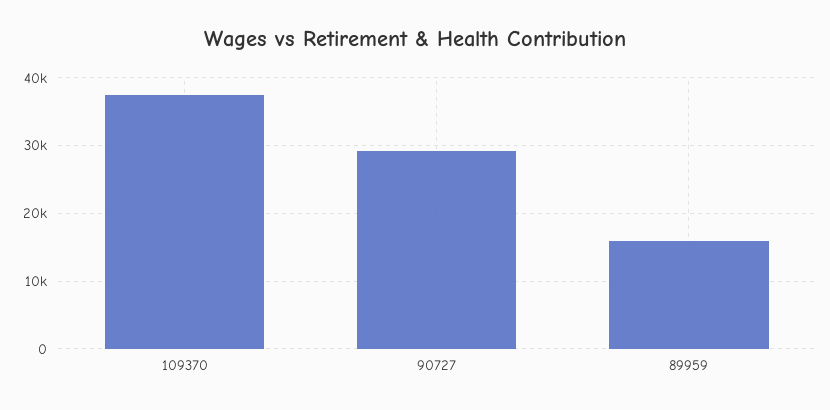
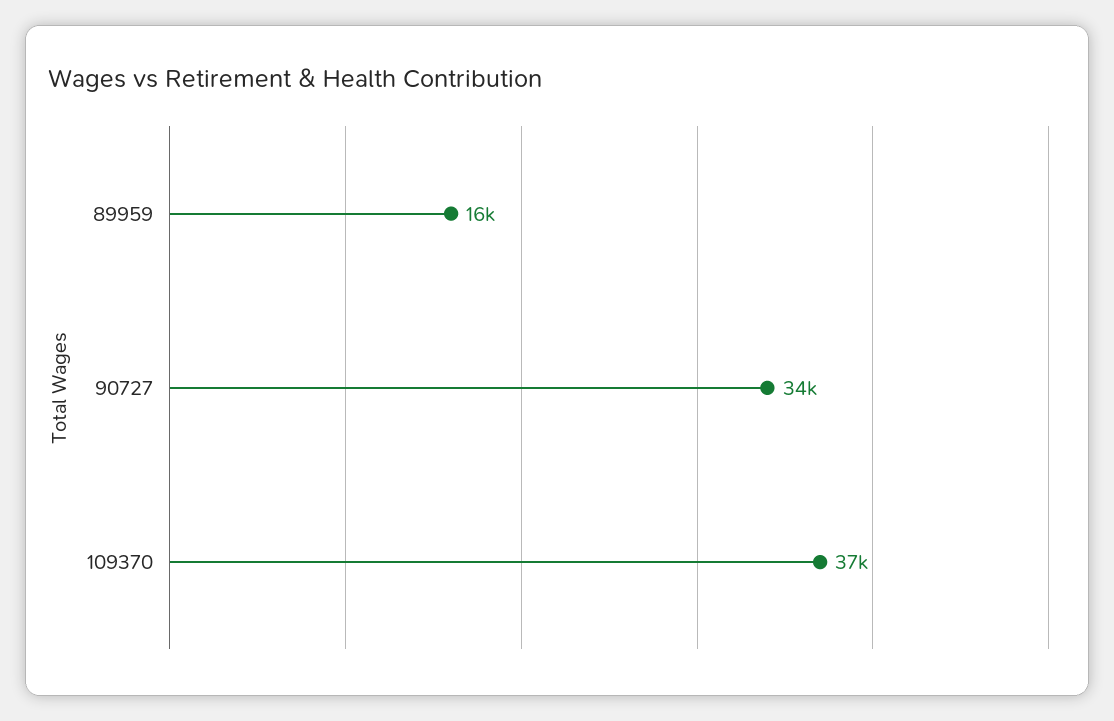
  {
    "109370": 37000,
-   "90727": 29000,
+   "90727": 34000,
    "89959": 16000
  }

